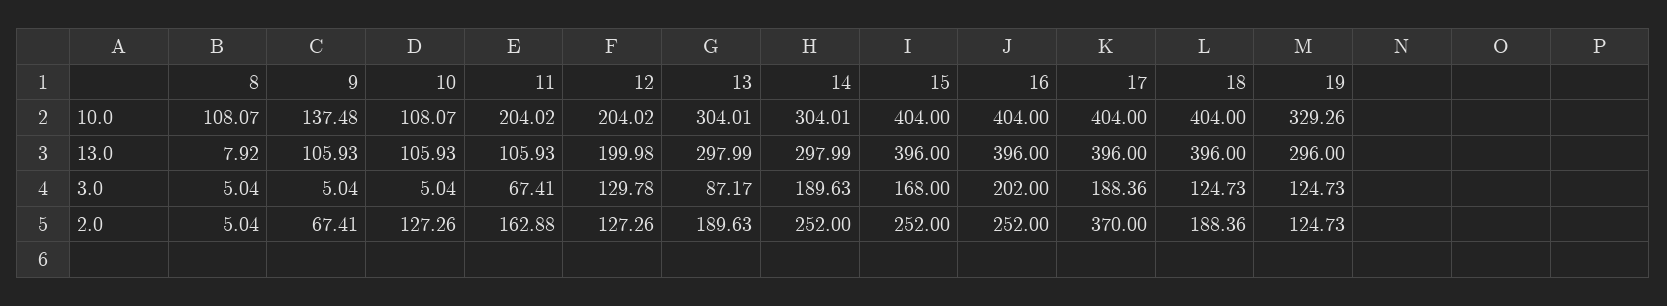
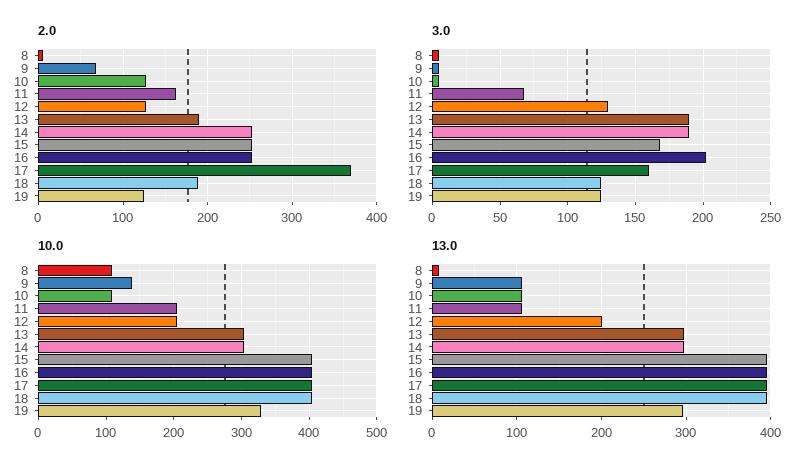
  {
    "10.0": {
      "8": 108.07,
      "9": 137.48,
      "10": 108.07,
      "11": 204.02,
      "12": 204.02,
      "13": 304.01,
      "14": 304.01,
      "15": 404,
      "16": 404,
      "17": 404,
      "18": 404,
      "19": 329.26
    },
    "13.0": {
      "8": 7.92,
      "9": 105.93,
      "10": 105.93,
      "11": 105.93,
      "12": 199.98,
      "13": 297.99,
      "14": 297.99,
      "15": 396,
      "16": 396,
      "17": 396,
      "18": 396,
      "19": 296
    },
    "3.0": {
      "8": 5.04,
      "9": 5.04,
      "10": 5.04,
      "11": 67.41,
      "12": 129.78,
-     "13": 87.17,
+     "13": 190,
      "14": 189.63,
      "15": 168,
      "16": 202,
-     "17": 188.36,
+     "17": 160,
      "18": 124.73,
      "19": 124.73
    },
    "2.0": {
      "8": 5.04,
      "9": 67.41,
      "10": 127.26,
      "11": 162.88,
      "12": 127.26,
      "13": 189.63,
      "14": 252,
      "15": 252,
      "16": 252,
      "17": 370,
      "18": 188.36,
      "19": 124.73
    }
  }

